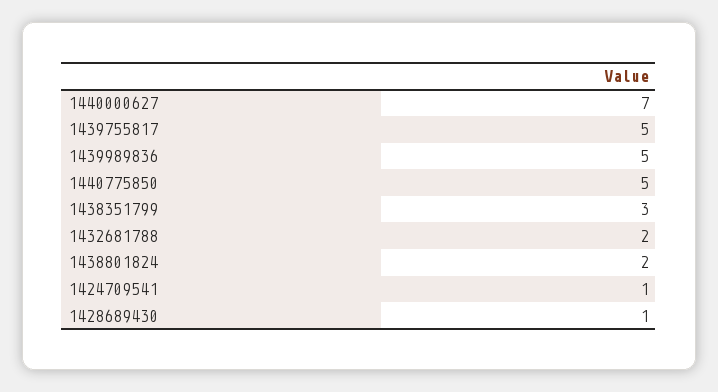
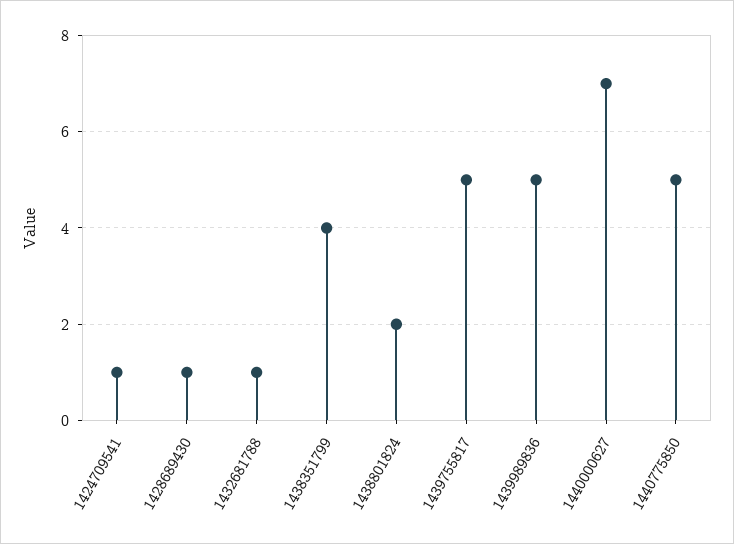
  {
    "1440000627": 7,
    "1439755817": 5,
    "1439989836": 5,
    "1440775850": 5,
-   "1438351799": 3,
+   "1438351799": 4,
-   "1432681788": 2,
+   "1432681788": 1,
    "1438801824": 2,
    "1424709541": 1,
    "1428689430": 1
  }

